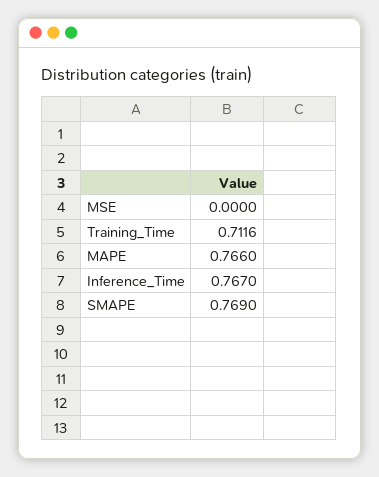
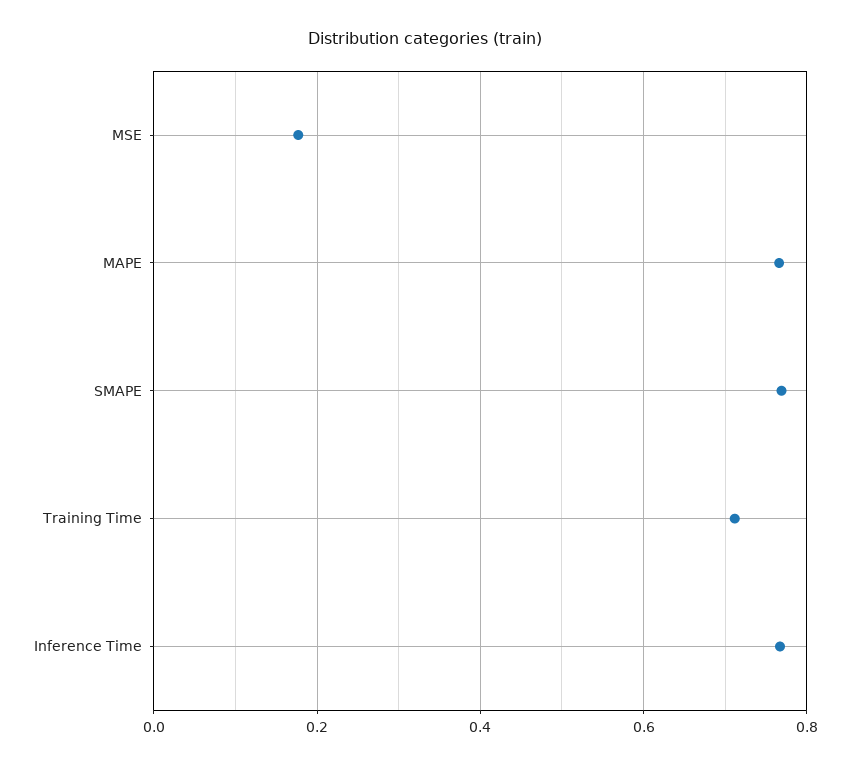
  {
-   "MSE": 0,
+   "MSE": 0.18,
    "Training_Time": 0.7116,
    "MAPE": 0.766,
    "Inference_Time": 0.767,
    "SMAPE": 0.769
  }

